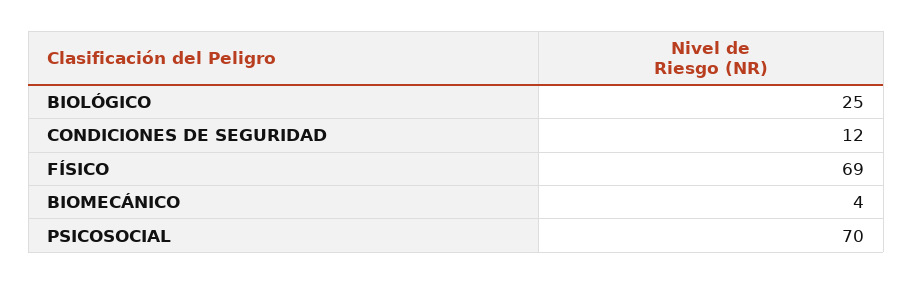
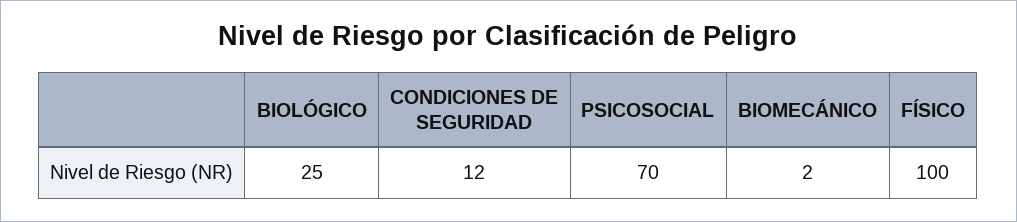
  {
    "BIOLÓGICO": 25,
    "CONDICIONES DE SEGURIDAD": 12,
-   "FÍSICO": 69,
+   "FÍSICO": 100,
-   "BIOMECÁNICO": 4,
+   "BIOMECÁNICO": 2,
    "PSICOSOCIAL": 70
  }

